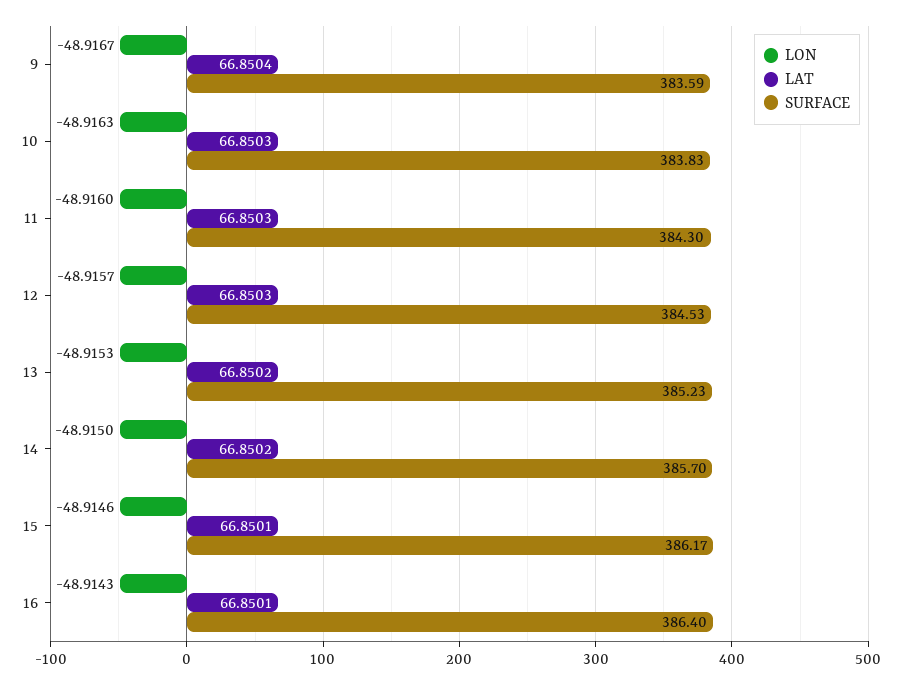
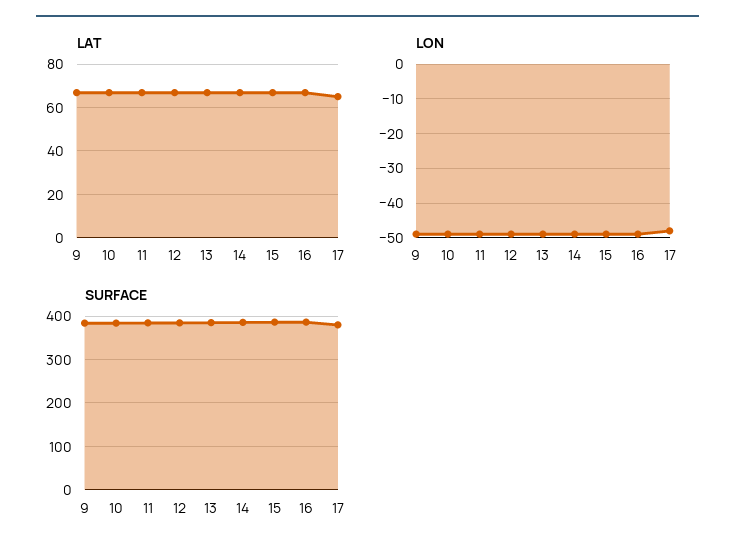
  {
    "LON": {
      "9": -48.9167,
      "10": -48.9163,
      "11": -48.916,
      "12": -48.9157,
      "13": -48.9153,
      "14": -48.915,
      "15": -48.9146,
-     "16": -48.9143
+     "16": -48.9143,
+     "17": -48
    },
    "LAT": {
      "9": 66.8504,
      "10": 66.8503,
      "11": 66.8503,
      "12": 66.8503,
      "13": 66.8502,
      "14": 66.8502,
      "15": 66.8501,
-     "16": 66.8501
+     "16": 66.8501,
+     "17": 65
    },
    "SURFACE": {
      "9": 383.59,
      "10": 383.83,
      "11": 384.3,
      "12": 384.53,
      "13": 385.23,
      "14": 385.7,
      "15": 386.17,
-     "16": 386.4
+     "16": 386.4,
+     "17": 380
    }
  }

